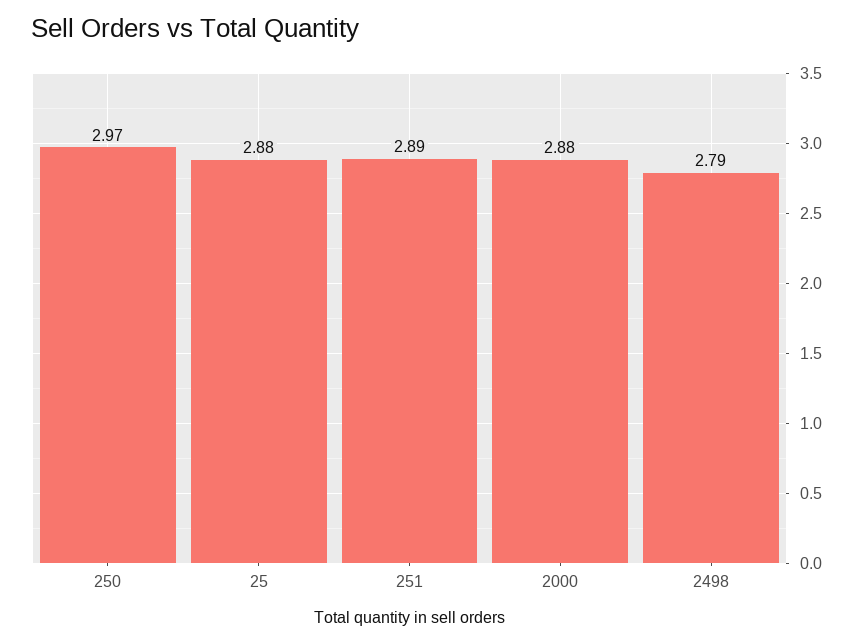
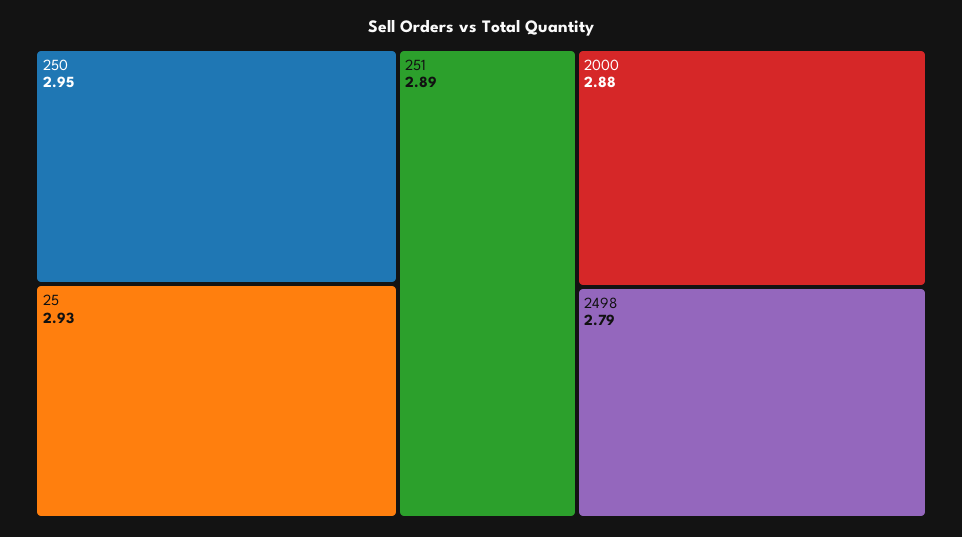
  {
-   "250": 2.97,
+   "250": 2.95,
-   "25": 2.88,
+   "25": 2.93,
    "251": 2.89,
    "2000": 2.88,
    "2498": 2.79
  }

